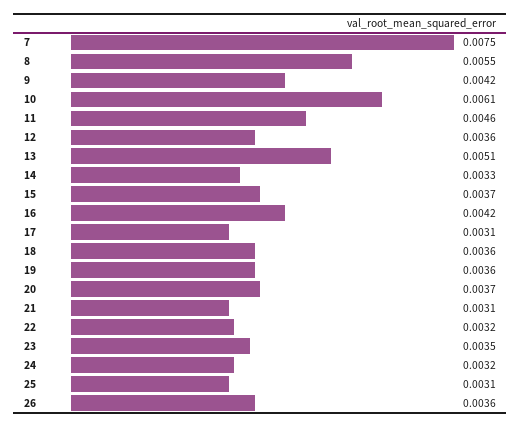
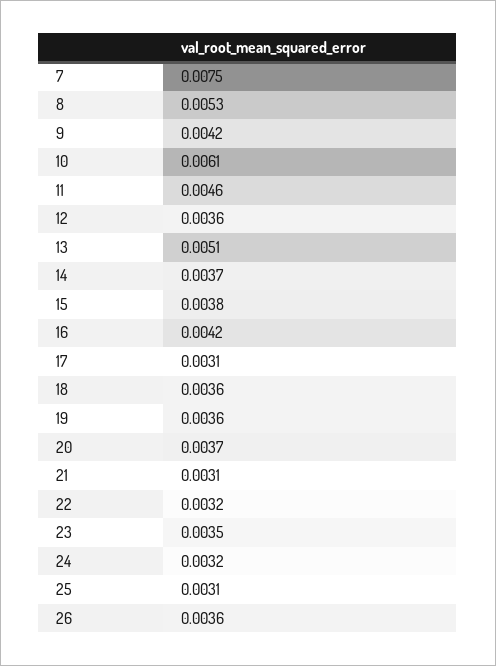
  {
    "7": 0.0075,
-   "8": 0.0055,
+   "8": 0.0053,
    "9": 0.0042,
    "10": 0.0061,
    "11": 0.0046,
    "12": 0.0036,
    "13": 0.0051,
-   "14": 0.0033,
+   "14": 0.0037,
-   "15": 0.0037,
+   "15": 0.0038,
    "16": 0.0042,
    "17": 0.0031,
    "18": 0.0036,
    "19": 0.0036,
    "20": 0.0037,
    "21": 0.0031,
    "22": 0.0032,
    "23": 0.0035,
    "24": 0.0032,
    "25": 0.0031,
    "26": 0.0036
  }

